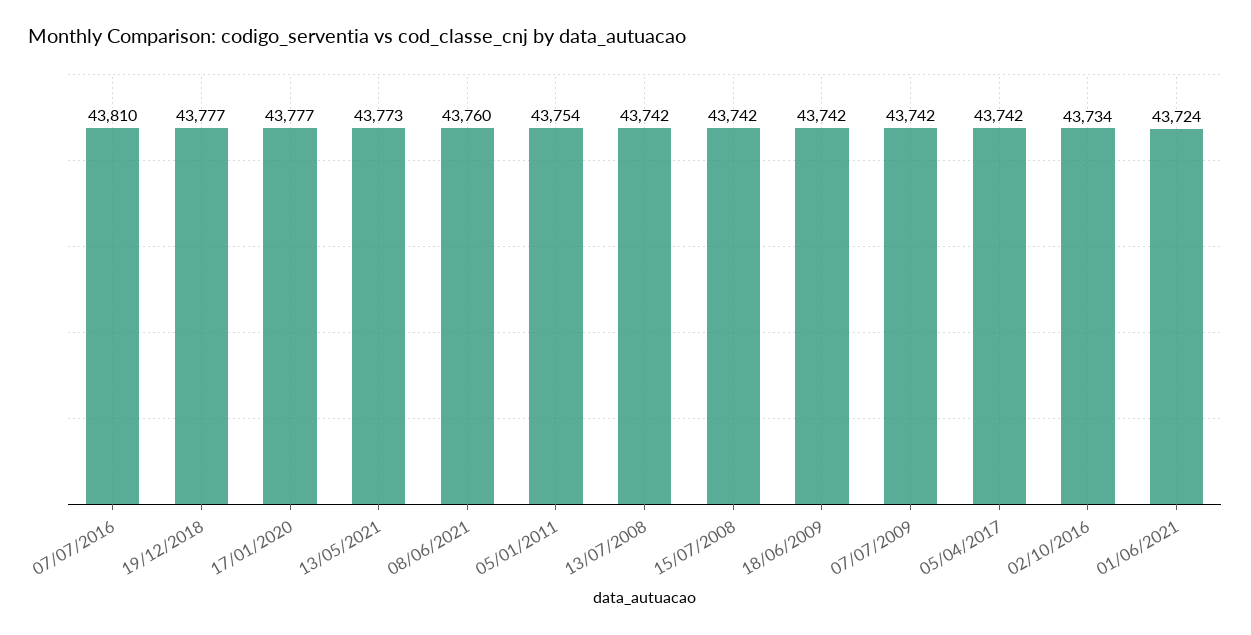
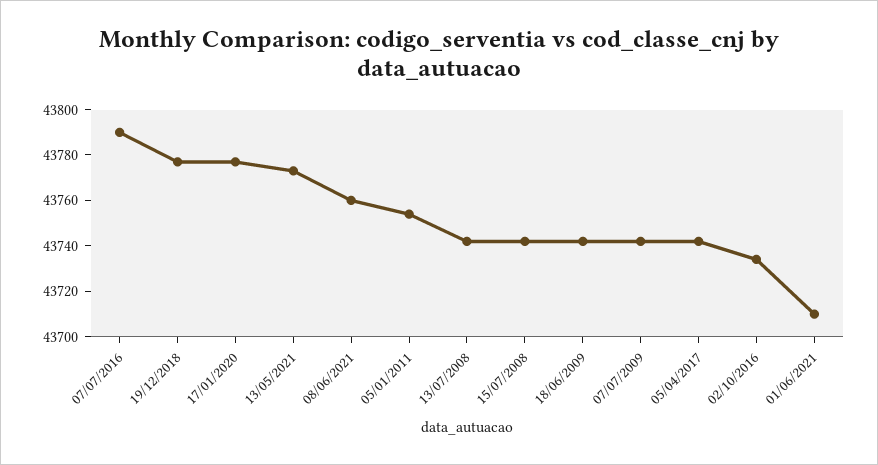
  {
-   "07/07/2016": 43810,
+   "07/07/2016": 43790,
    "19/12/2018": 43777,
    "17/01/2020": 43777,
    "13/05/2021": 43773,
    "08/06/2021": 43760,
    "05/01/2011": 43754,
    "13/07/2008": 43742,
    "15/07/2008": 43742,
    "18/06/2009": 43742,
    "07/07/2009": 43742,
    "05/04/2017": 43742,
    "02/10/2016": 43734,
-   "01/06/2021": 43724
+   "01/06/2021": 43710
  }

